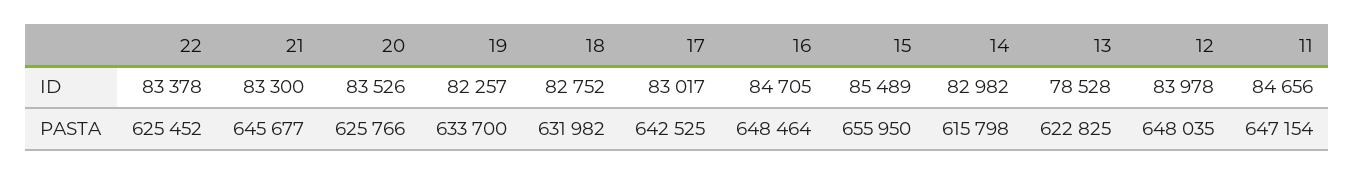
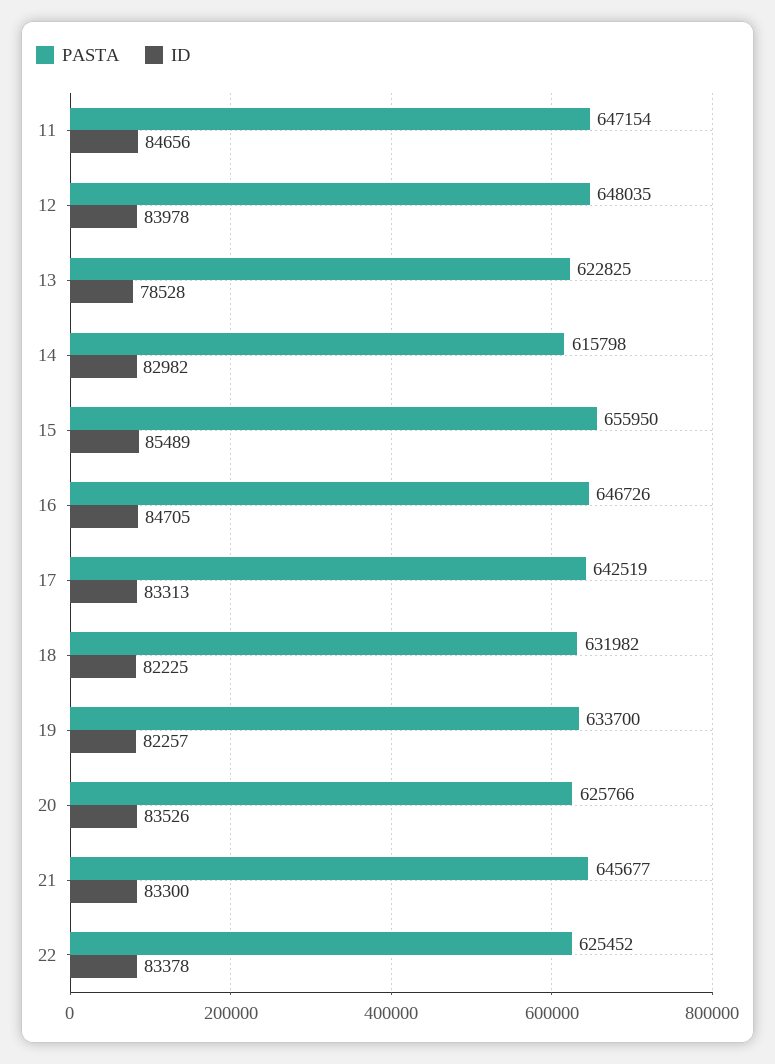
  {
    "ID": {
      "22": 83378,
      "21": 83300,
      "20": 83526,
      "19": 82257,
-     "18": 82752,
+     "18": 82225,
-     "17": 83017,
+     "17": 83313,
      "16": 84705,
      "15": 85489,
      "14": 82982,
      "13": 78528,
      "12": 83978,
      "11": 84656
    },
    "PASTA": {
      "22": 625452,
      "21": 645677,
      "20": 625766,
      "19": 633700,
      "18": 631982,
-     "17": 642525,
+     "17": 642519,
-     "16": 648464,
+     "16": 646726,
      "15": 655950,
      "14": 615798,
      "13": 622825,
      "12": 648035,
      "11": 647154
    }
  }

